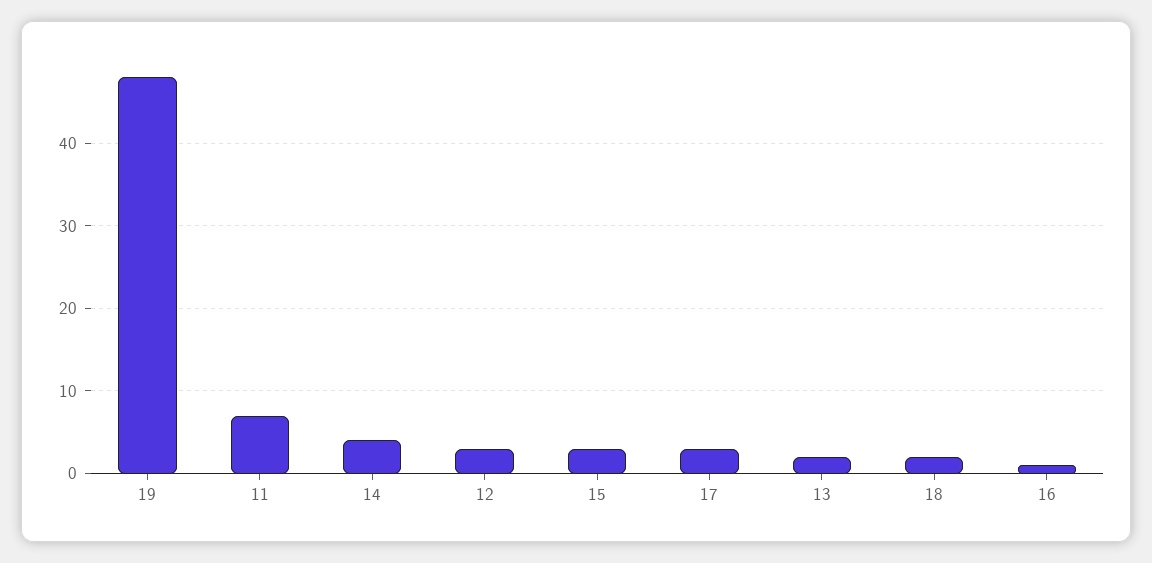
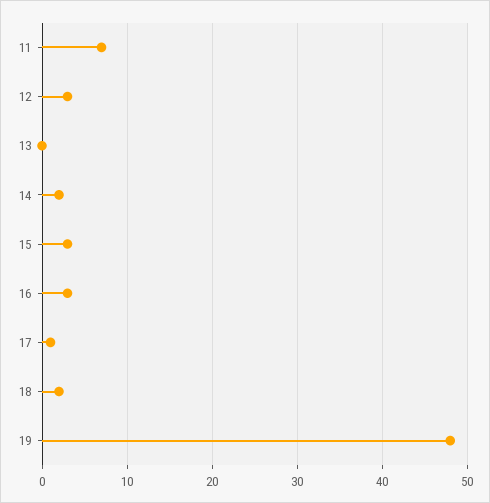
  {
    "19": 48,
    "11": 7,
-   "14": 4,
+   "14": 2,
    "12": 3,
    "15": 3,
-   "17": 3,
+   "17": 1,
-   "13": 2,
+   "13": 0,
    "18": 2,
-   "16": 1
+   "16": 3
  }

